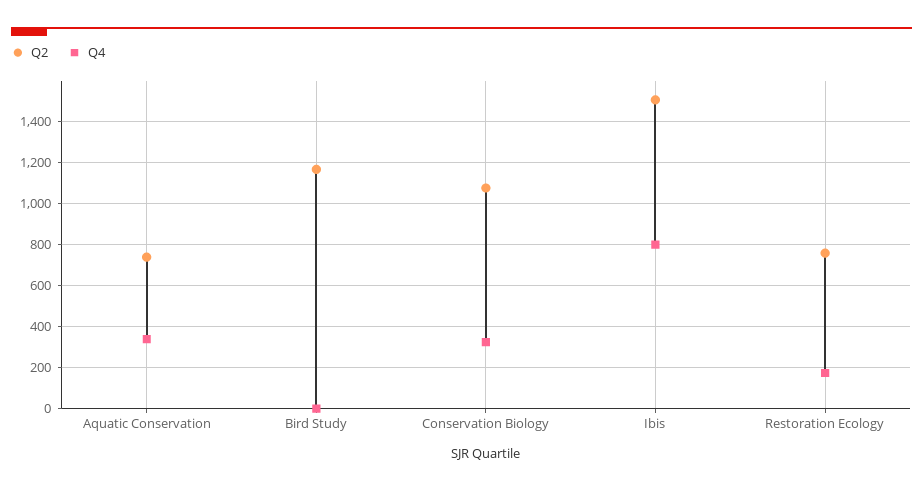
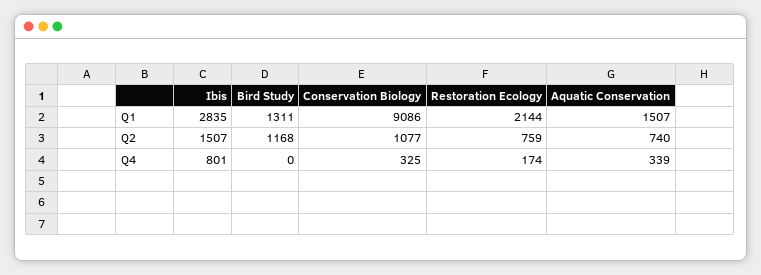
  {
    "Q2": {
      "Aquatic Conservation": 740,
      "Bird Study": 1168,
      "Conservation Biology": 1077,
      "Ibis": 1507,
      "Restoration Ecology": 759
    },
    "Q4": {
      "Aquatic Conservation": 339,
      "Bird Study": 0,
      "Conservation Biology": 325,
      "Ibis": 801,
      "Restoration Ecology": 174
-   }
+   },
+   "Q1": {
+     "Ibis": 2835,
+     "Bird Study": 1311,
+     "Conservation Biology": 9086,
+     "Restoration Ecology": 2144,
+     "Aquatic Conservation": 1507
+   }
  }

